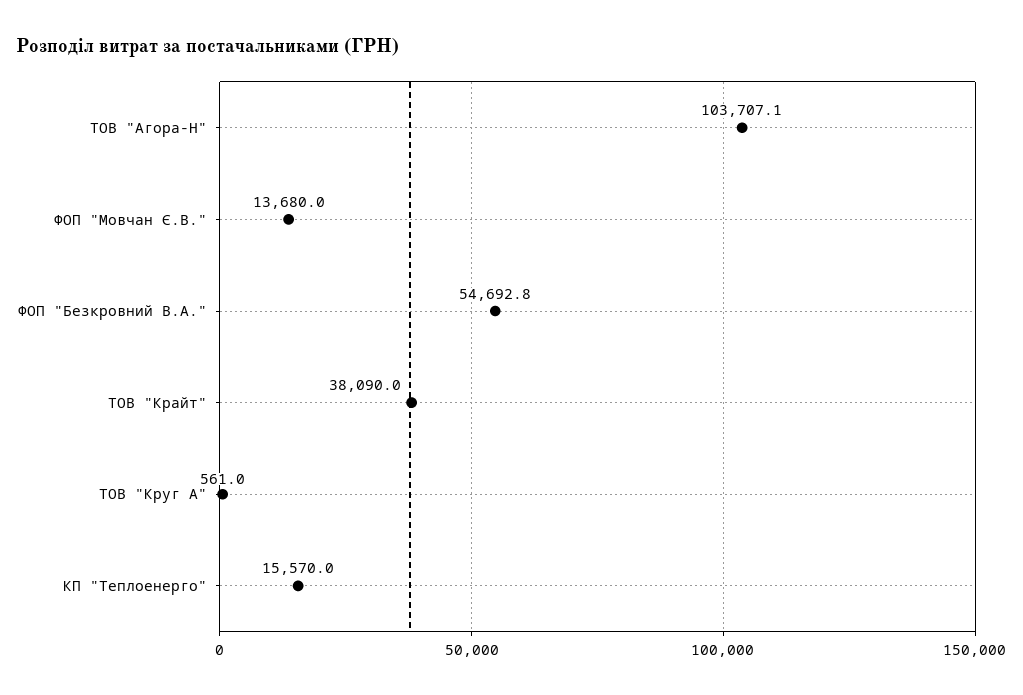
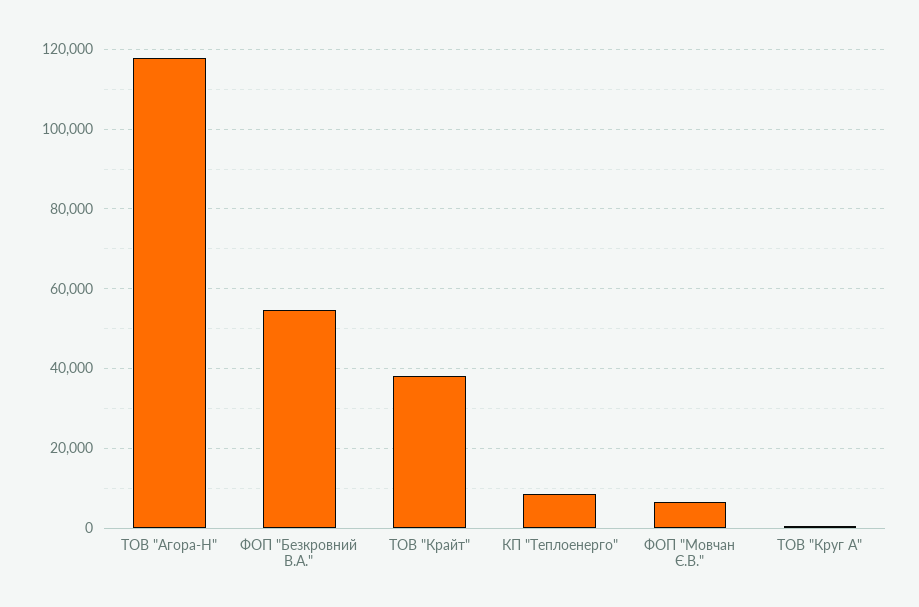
  {
-   "ТОВ \"Агора-Н\"": 103707.1,
+   "ТОВ \"Агора-Н\"": 118000,
-   "ФОП \"Мовчан Є.В.\"": 13680,
+   "ФОП \"Мовчан Є.В.\"": 6000,
    "ФОП \"Безкровний В.А.\"": 54692.8,
    "ТОВ \"Крайт\"": 38090,
    "ТОВ \"Круг А\"": 561,
-   "КП \"Теплоенерго\"": 15570
+   "КП \"Теплоенерго\"": 8000
  }

